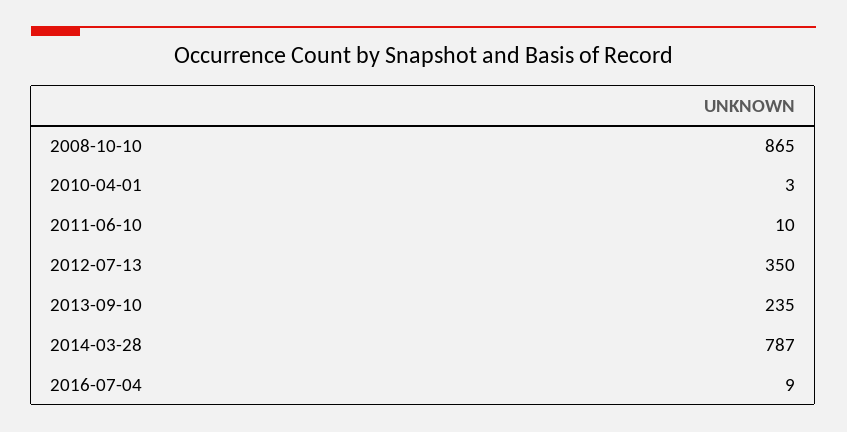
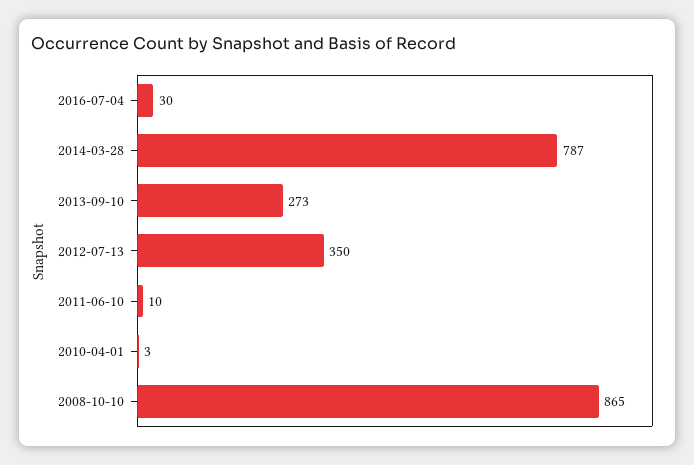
  {
    "2008-10-10": 865,
    "2010-04-01": 3,
    "2011-06-10": 10,
    "2012-07-13": 350,
-   "2013-09-10": 235,
+   "2013-09-10": 273,
    "2014-03-28": 787,
-   "2016-07-04": 9
+   "2016-07-04": 30
  }

